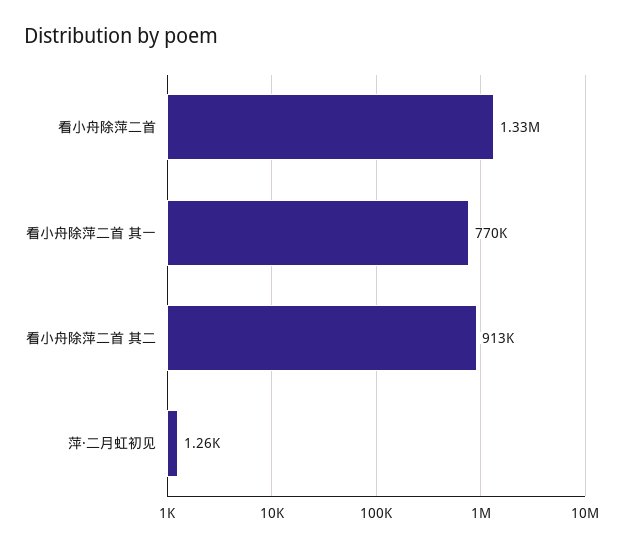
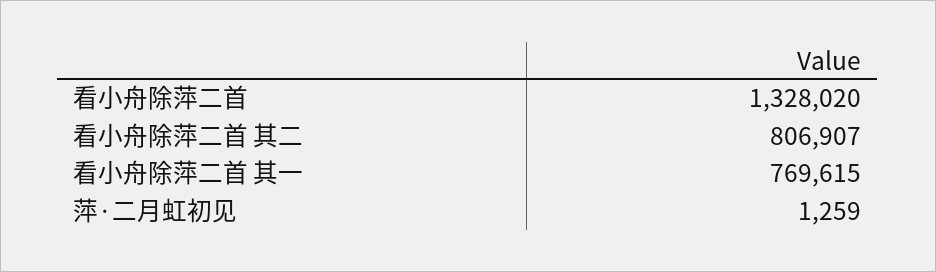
  {
    "看小舟除萍二首": 1328020,
    "看小舟除萍二首 其一": 769615,
-   "看小舟除萍二首 其二": 913000,
+   "看小舟除萍二首 其二": 806907,
    "萍·二月虹初见": 1259
  }

